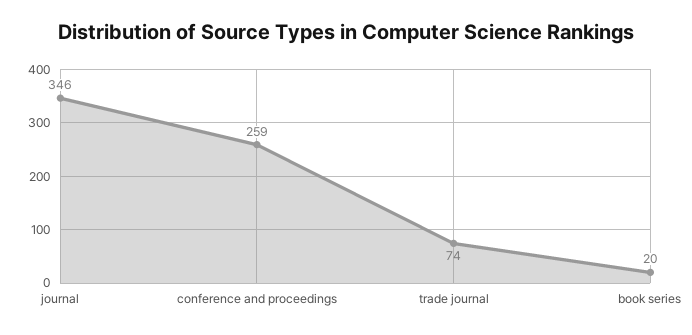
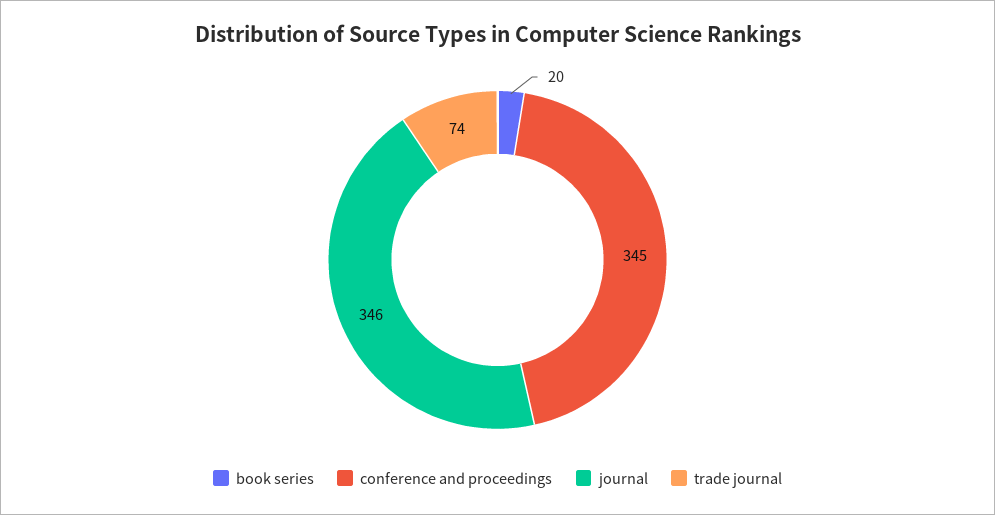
  {
    "journal": 346,
-   "conference and proceedings": 259,
+   "conference and proceedings": 345,
    "trade journal": 74,
    "book series": 20
  }

